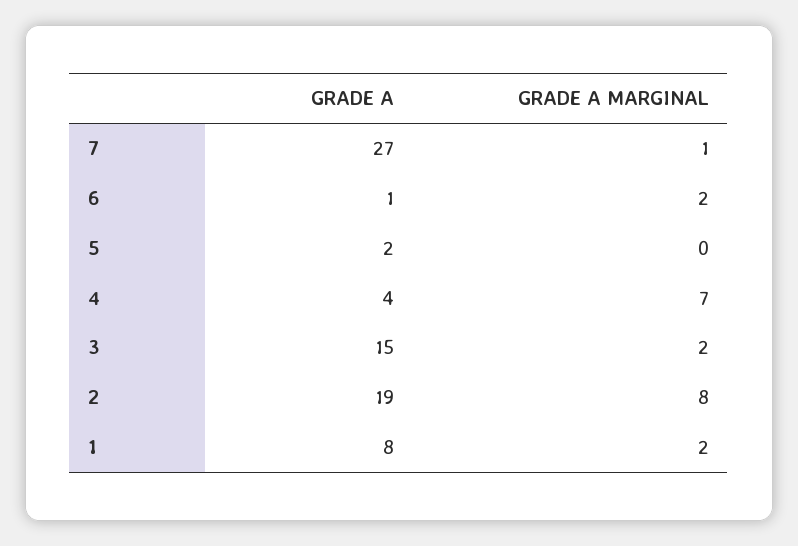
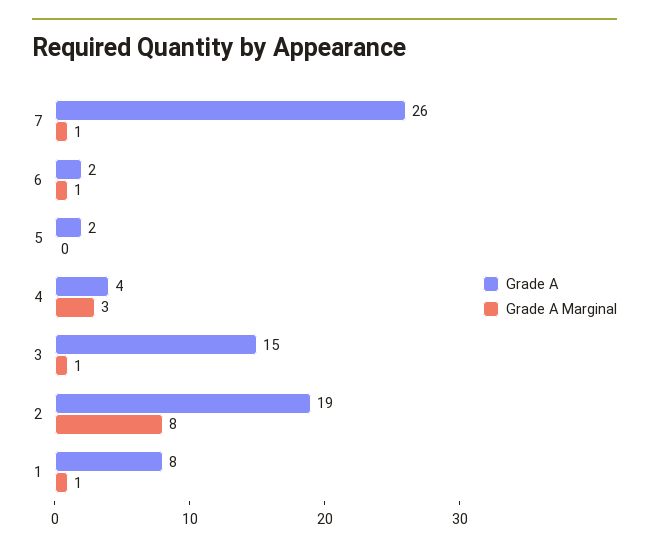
  {
    "GRADE A": {
-     "7": 27,
+     "7": 26,
-     "6": 1,
+     "6": 2,
      "5": 2,
      "4": 4,
      "3": 15,
      "2": 19,
      "1": 8
    },
    "GRADE A MARGINAL": {
      "7": 1,
-     "6": 2,
+     "6": 1,
      "5": 0,
-     "4": 7,
+     "4": 3,
-     "3": 2,
+     "3": 1,
      "2": 8,
-     "1": 2
+     "1": 1
    }
  }

